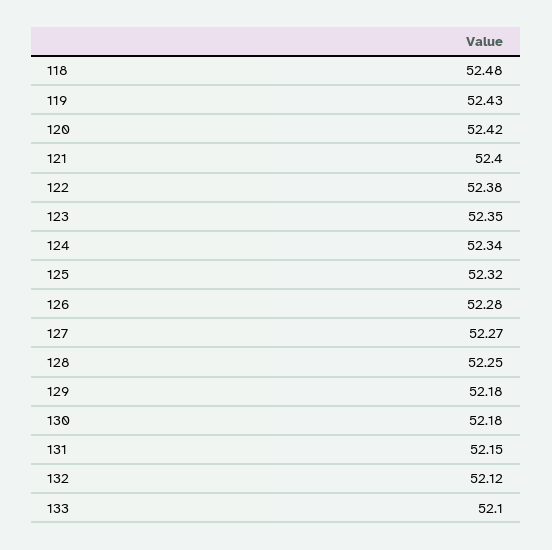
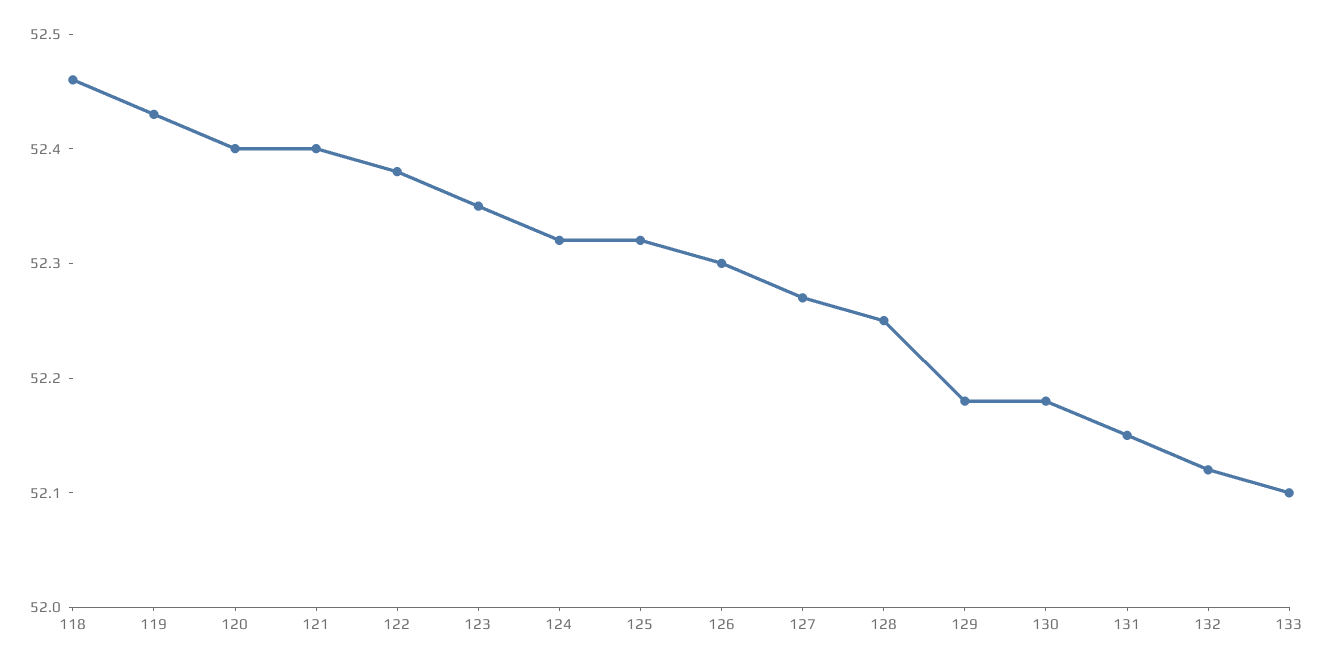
  {
-   "118": 52.48,
+   "118": 52.46,
    "119": 52.43,
-   "120": 52.42,
+   "120": 52.4,
    "121": 52.4,
    "122": 52.38,
    "123": 52.35,
-   "124": 52.34,
+   "124": 52.32,
    "125": 52.32,
-   "126": 52.28,
+   "126": 52.3,
    "127": 52.27,
    "128": 52.25,
    "129": 52.18,
    "130": 52.18,
    "131": 52.15,
    "132": 52.12,
    "133": 52.1
  }

